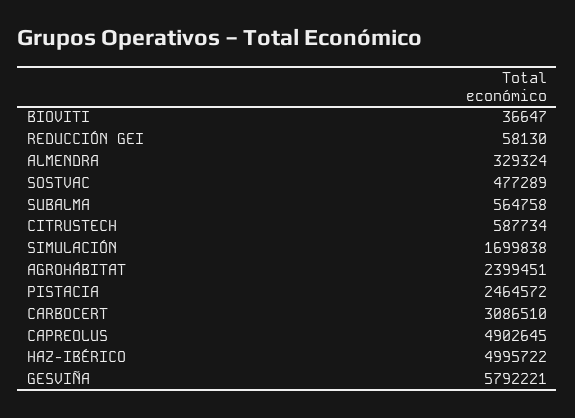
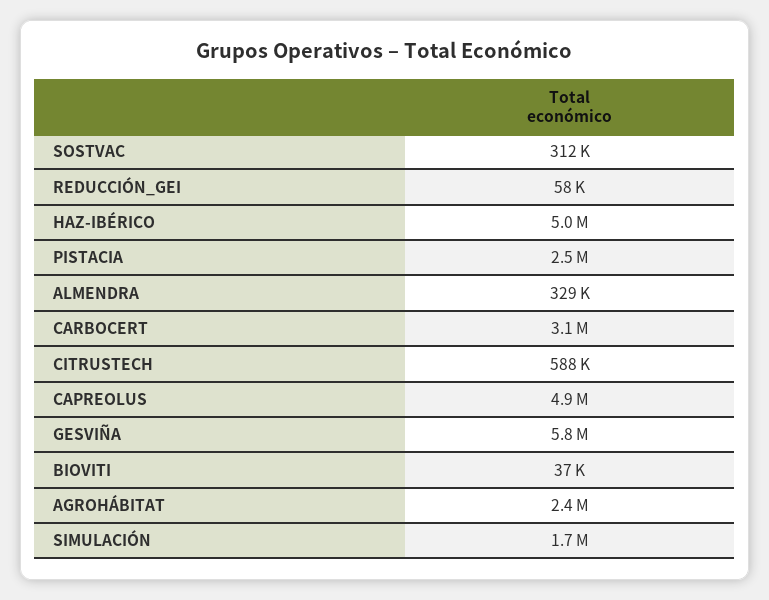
  {
    "BIOVITI": 36647,
    "REDUCCIÓN GEI": 58130,
    "ALMENDRA": 329324,
-   "SOSTVAC": 477289,
+   "SOSTVAC": 312000,
-   "SUBALMA": 564758,
    "CITRUSTECH": 587734,
    "SIMULACIÓN": 1699838,
    "AGROHÁBITAT": 2399451,
    "PISTACIA": 2464572,
    "CARBOCERT": 3086510,
    "CAPREOLUS": 4902645,
    "HAZ-IBÉRICO": 4995722,
    "GESVIÑA": 5792221
  }

